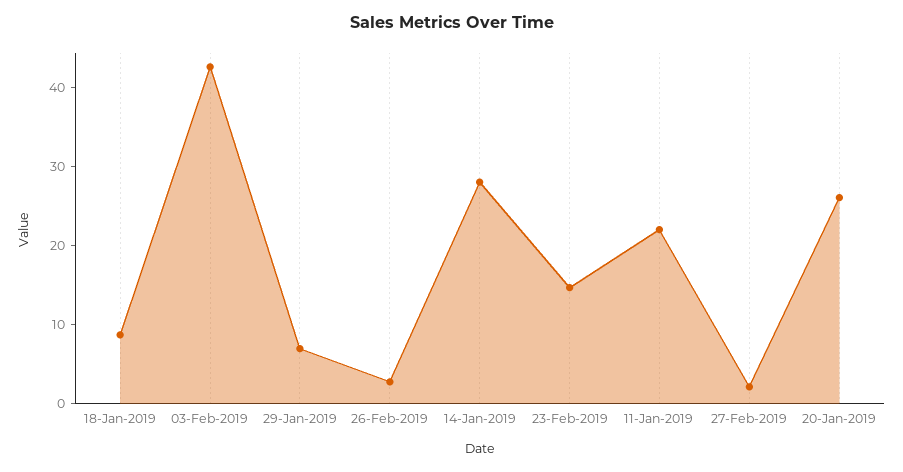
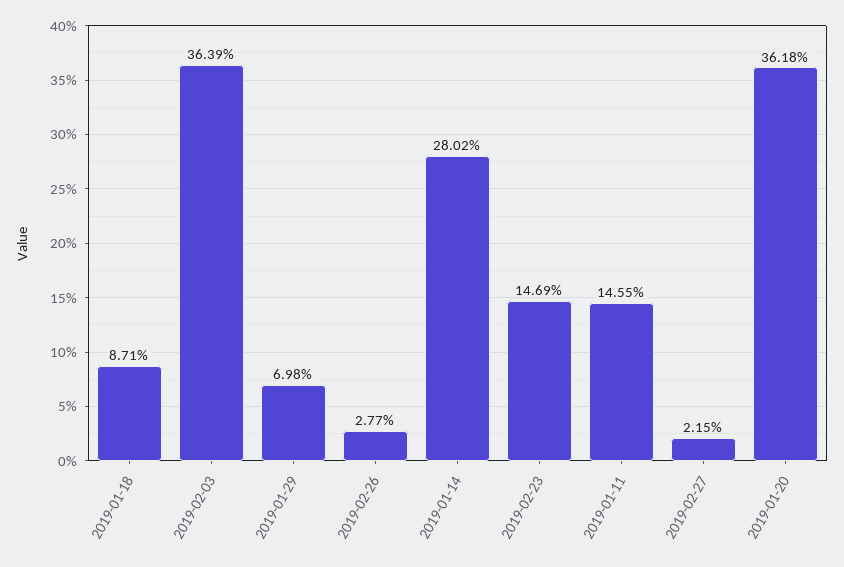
  {
    "18-Jan-2019": 8.71,
-   "03-Feb-2019": 42,
+   "03-Feb-2019": 36.39,
    "29-Jan-2019": 6.98,
    "26-Feb-2019": 2.77,
    "14-Jan-2019": 28.02,
    "23-Feb-2019": 14.69,
-   "11-Jan-2019": 22,
+   "11-Jan-2019": 14.55,
    "27-Feb-2019": 2.15,
-   "20-Jan-2019": 26
+   "20-Jan-2019": 36.18
  }

